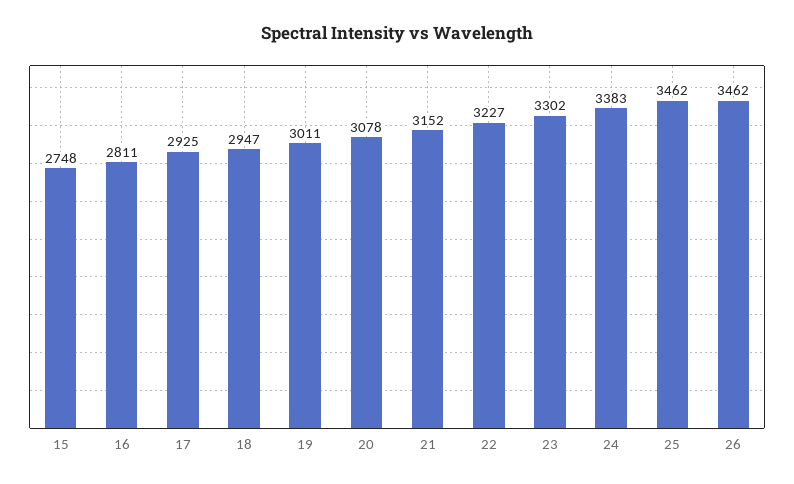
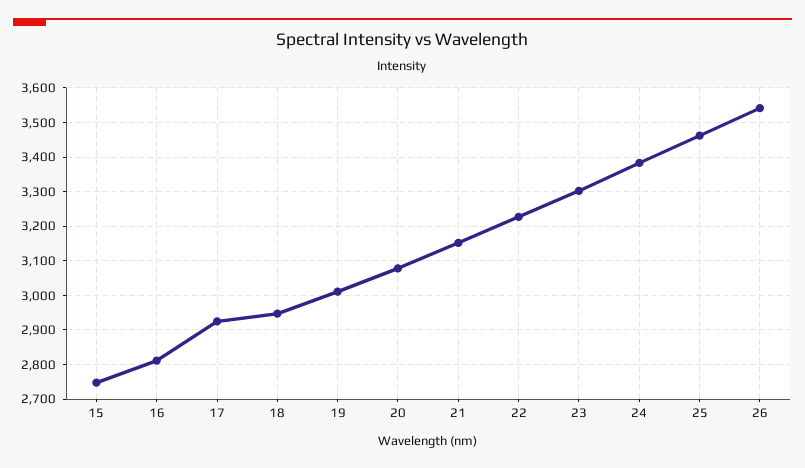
  {
    "15": 2748,
    "16": 2811,
    "17": 2925,
    "18": 2947,
    "19": 3011,
    "20": 3078,
    "21": 3152,
    "22": 3227,
    "23": 3302,
    "24": 3383,
    "25": 3462,
-   "26": 3462
+   "26": 3540
  }

